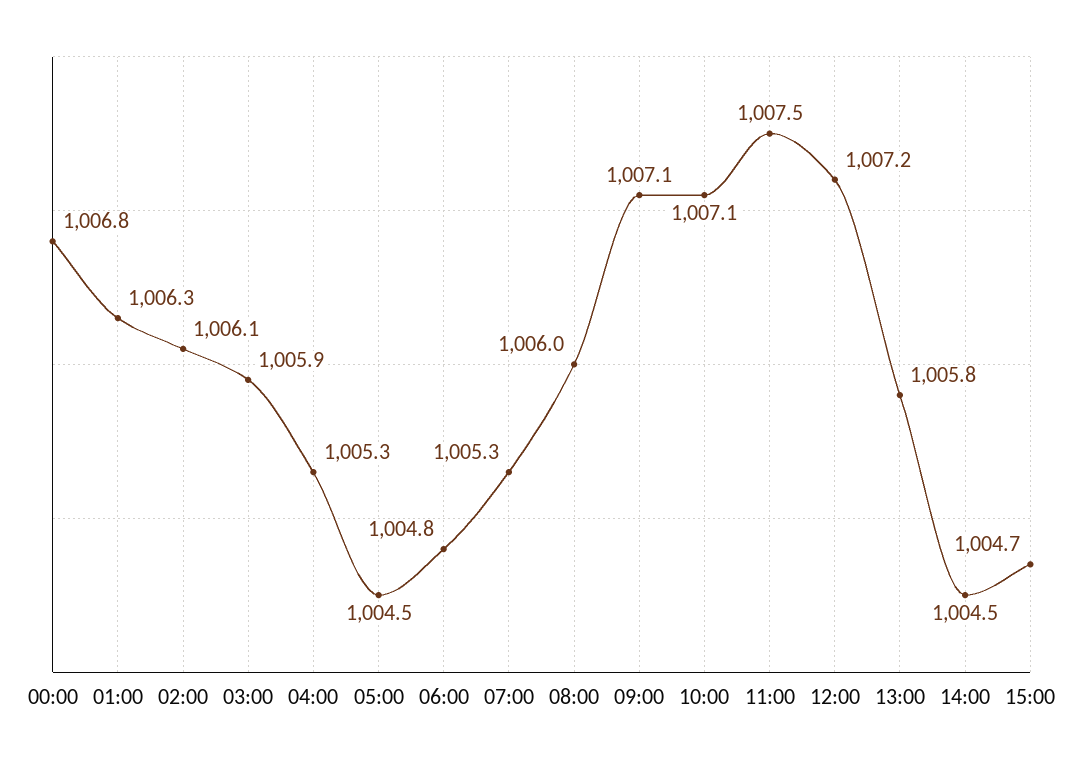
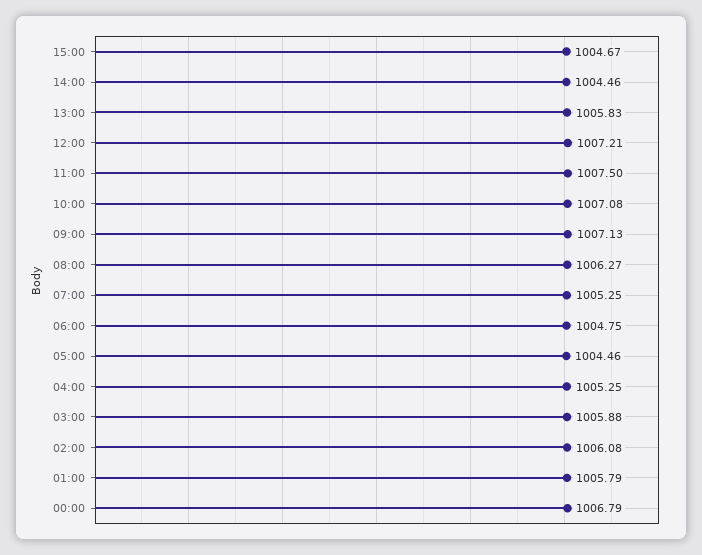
  {
    "00:00": 1006.79,
-   "01:00": 1006.3,
+   "01:00": 1005.79,
    "02:00": 1006.08,
    "03:00": 1005.88,
    "04:00": 1005.25,
    "05:00": 1004.46,
    "06:00": 1004.75,
    "07:00": 1005.25,
-   "08:00": 1006,
+   "08:00": 1006.27,
    "09:00": 1007.13,
    "10:00": 1007.08,
    "11:00": 1007.5,
    "12:00": 1007.21,
    "13:00": 1005.83,
    "14:00": 1004.46,
    "15:00": 1004.67
  }

